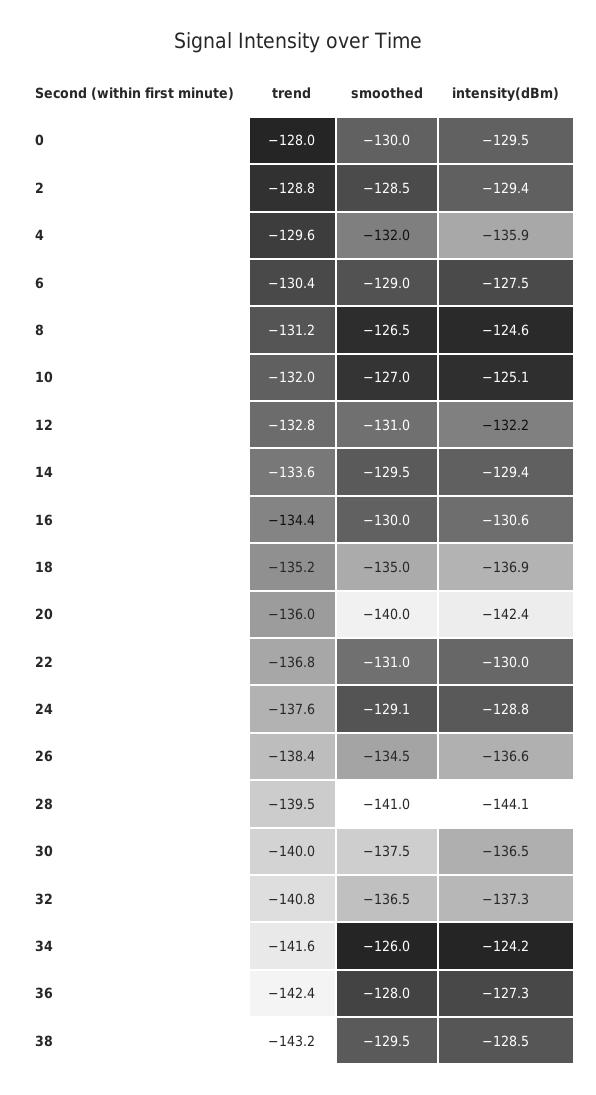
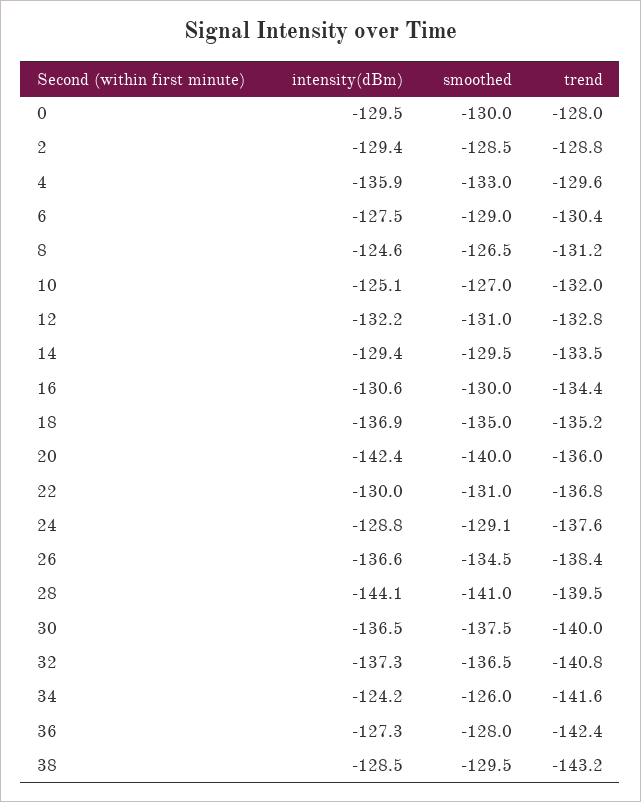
  {
    "trend": {
      "0": -128,
      "2": -128.8,
      "4": -129.6,
      "6": -130.4,
      "8": -131.2,
      "10": -132,
      "12": -132.8,
-     "14": -133.6,
+     "14": -133.5,
      "16": -134.4,
      "18": -135.2,
      "20": -136,
      "22": -136.8,
      "24": -137.6,
      "26": -138.4,
      "28": -139.5,
      "30": -140,
      "32": -140.8,
      "34": -141.6,
      "36": -142.4,
      "38": -143.2
    },
    "smoothed": {
      "0": -130,
      "2": -128.5,
-     "4": -132,
+     "4": -133,
      "6": -129,
      "8": -126.5,
      "10": -127,
      "12": -131,
      "14": -129.5,
      "16": -130,
      "18": -135,
      "20": -140,
      "22": -131,
      "24": -129.1,
      "26": -134.5,
      "28": -141,
      "30": -137.5,
      "32": -136.5,
      "34": -126,
      "36": -128,
      "38": -129.5
    },
    "intensity(dBm)": {
      "0": -129.5,
      "2": -129.4,
      "4": -135.9,
      "6": -127.5,
      "8": -124.6,
      "10": -125.1,
      "12": -132.2,
      "14": -129.4,
      "16": -130.6,
      "18": -136.9,
      "20": -142.4,
      "22": -130,
      "24": -128.8,
      "26": -136.6,
      "28": -144.1,
      "30": -136.5,
      "32": -137.3,
      "34": -124.2,
      "36": -127.3,
      "38": -128.5
    }
  }

